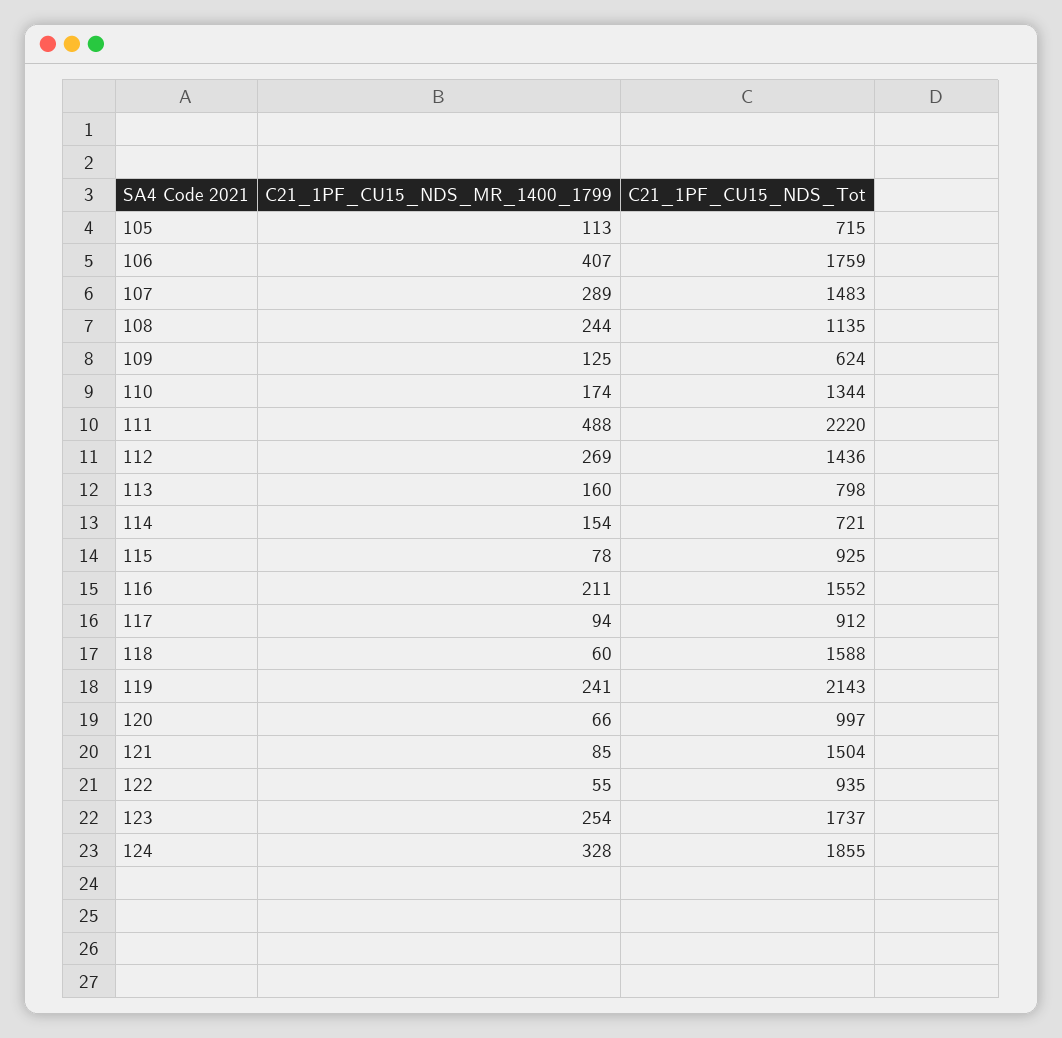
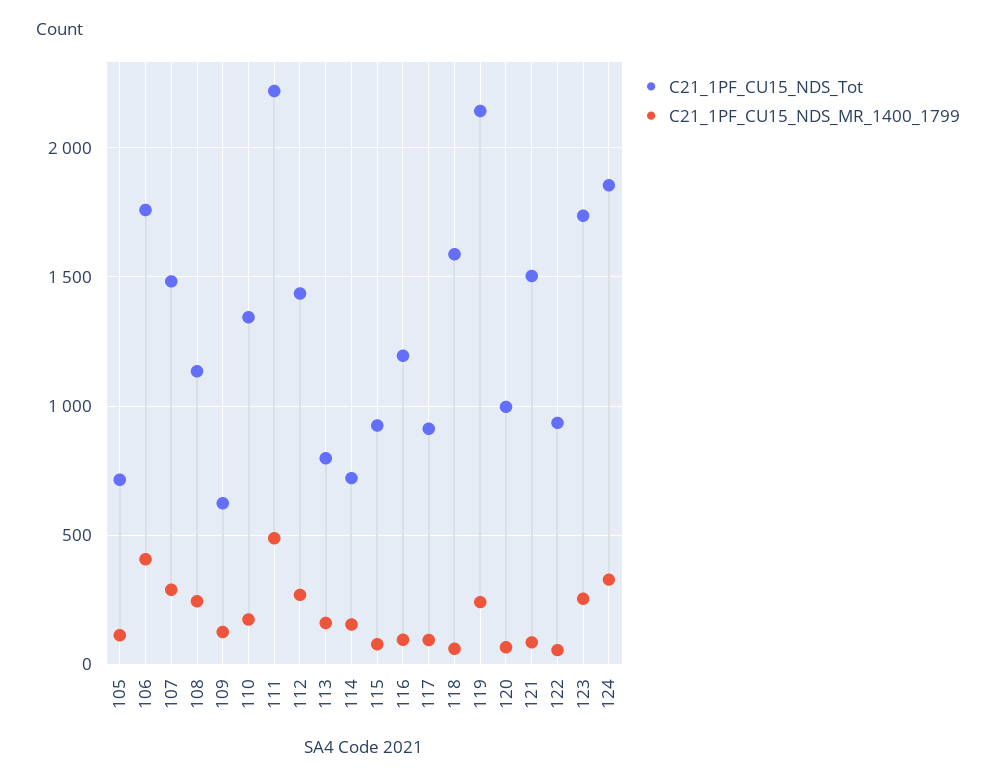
  {
    "C21_1PF_CU15_NDS_MR_1400_1799": {
      "105": 113,
      "106": 407,
      "107": 289,
      "108": 244,
      "109": 125,
      "110": 174,
      "111": 488,
      "112": 269,
      "113": 160,
      "114": 154,
      "115": 78,
-     "116": 211,
+     "116": 100,
      "117": 94,
      "118": 60,
      "119": 241,
      "120": 66,
      "121": 85,
      "122": 55,
      "123": 254,
      "124": 328
    },
    "C21_1PF_CU15_NDS_Tot": {
      "105": 715,
      "106": 1759,
      "107": 1483,
      "108": 1135,
      "109": 624,
      "110": 1344,
      "111": 2220,
      "112": 1436,
      "113": 798,
      "114": 721,
      "115": 925,
-     "116": 1552,
+     "116": 1200,
      "117": 912,
      "118": 1588,
      "119": 2143,
      "120": 997,
      "121": 1504,
      "122": 935,
      "123": 1737,
      "124": 1855
    }
  }

